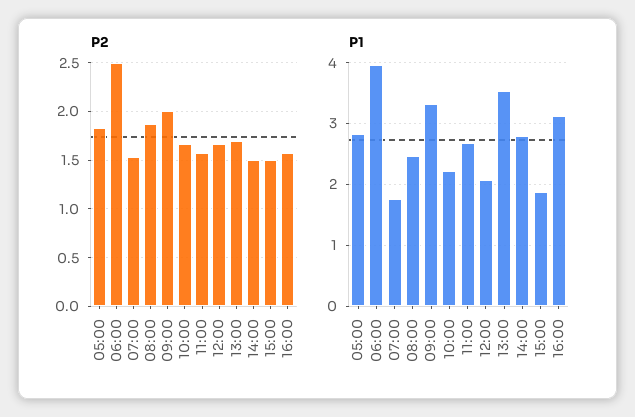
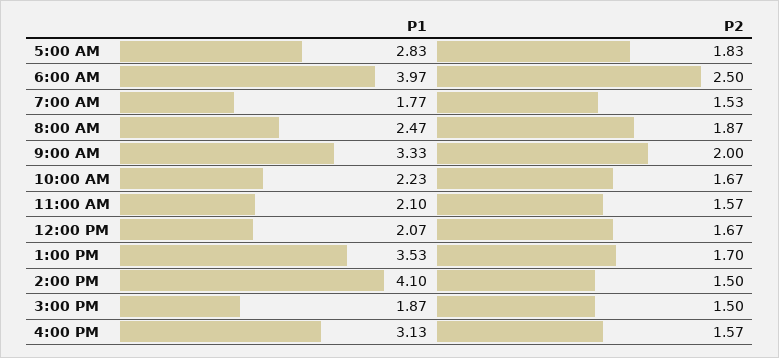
  {
    "P2": {
      "05:00": 1.83,
      "06:00": 2.5,
      "07:00": 1.53,
      "08:00": 1.87,
      "09:00": 2,
      "10:00": 1.67,
      "11:00": 1.57,
      "12:00": 1.67,
      "13:00": 1.7,
      "14:00": 1.5,
      "15:00": 1.5,
      "16:00": 1.57
    },
    "P1": {
      "05:00": 2.83,
      "06:00": 3.97,
      "07:00": 1.77,
      "08:00": 2.47,
      "09:00": 3.33,
      "10:00": 2.23,
-     "11:00": 2.7,
+     "11:00": 2.1,
      "12:00": 2.07,
      "13:00": 3.53,
-     "14:00": 2.8,
+     "14:00": 4.1,
      "15:00": 1.87,
      "16:00": 3.13
    }
  }

